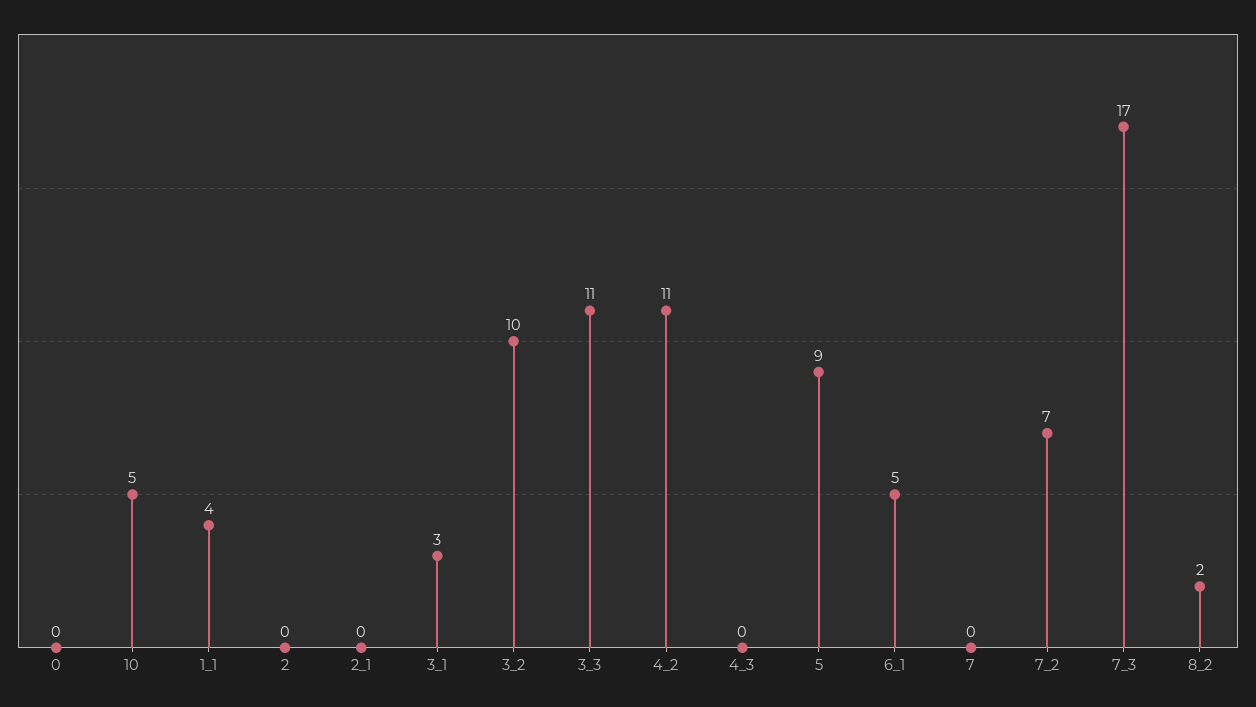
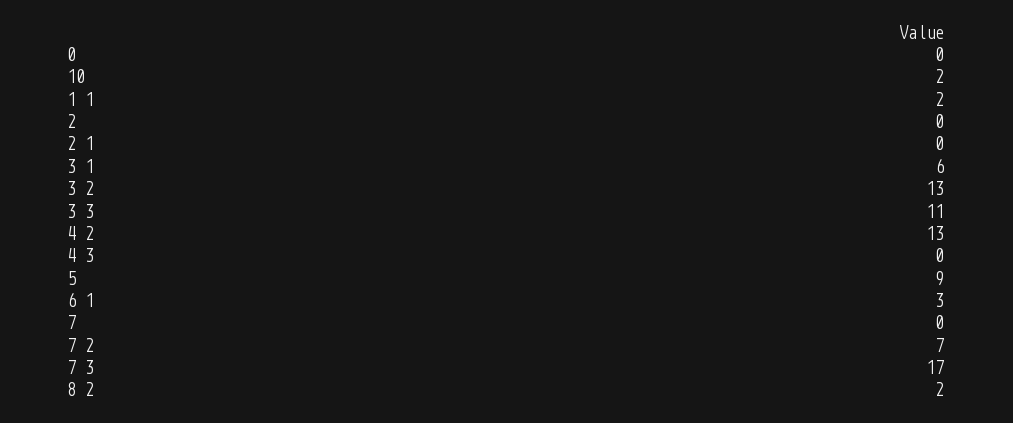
  {
    "0": 0,
-   "10": 5,
+   "10": 2,
-   "1_1": 4,
+   "1_1": 2,
    "2": 0,
    "2_1": 0,
-   "3_1": 3,
+   "3_1": 6,
-   "3_2": 10,
+   "3_2": 13,
    "3_3": 11,
-   "4_2": 11,
+   "4_2": 13,
    "4_3": 0,
    "5": 9,
-   "6_1": 5,
+   "6_1": 3,
    "7": 0,
    "7_2": 7,
    "7_3": 17,
    "8_2": 2
  }

